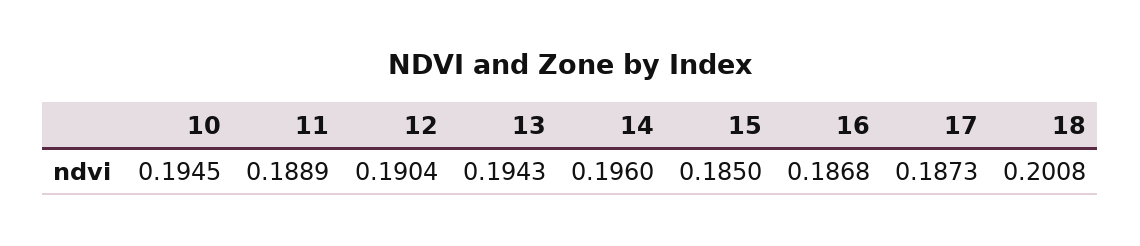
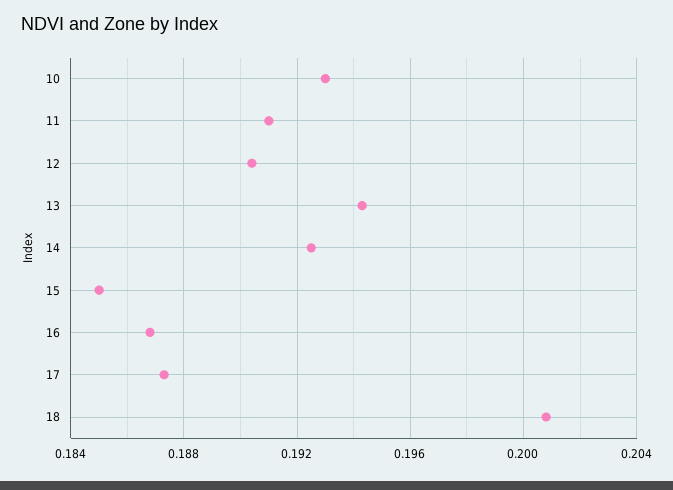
  {
-   "10": 0.1945,
+   "10": 0.193,
-   "11": 0.1889,
+   "11": 0.191,
    "12": 0.1904,
    "13": 0.1943,
-   "14": 0.196,
+   "14": 0.1925,
    "15": 0.185,
    "16": 0.1868,
    "17": 0.1873,
    "18": 0.2008
  }

